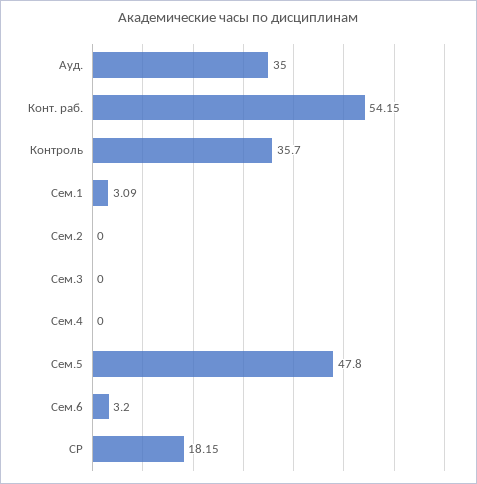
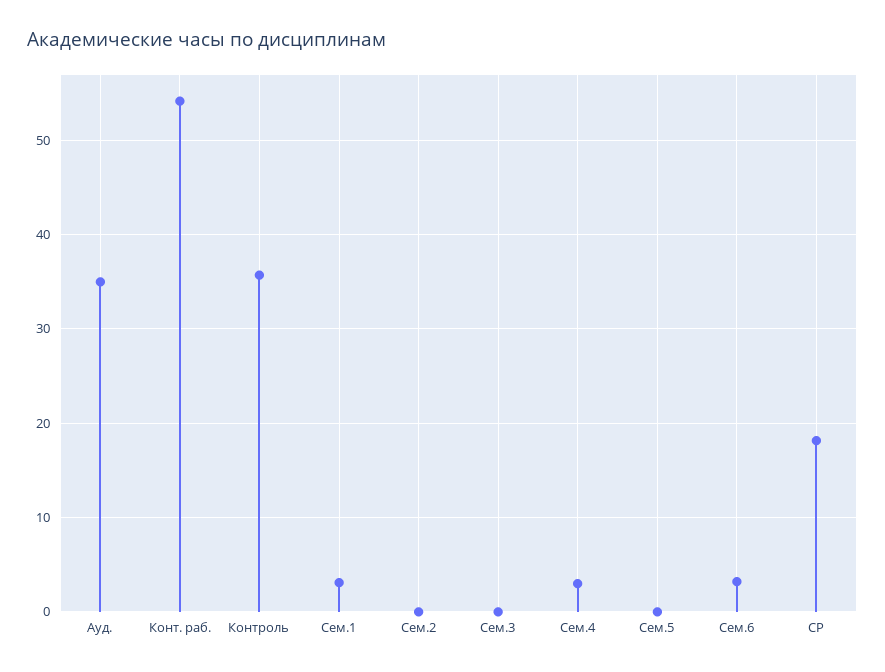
  {
    "Ауд.": 35,
    "Конт. раб.": 54.15,
    "Контроль": 35.7,
    "Сем.1": 3.09,
    "Сем.2": 0,
    "Сем.3": 0,
-   "Сем.4": 0,
+   "Сем.4": 3,
-   "Сем.5": 47.8,
+   "Сем.5": 0,
    "Сем.6": 3.2,
    "СР": 18.15
  }

